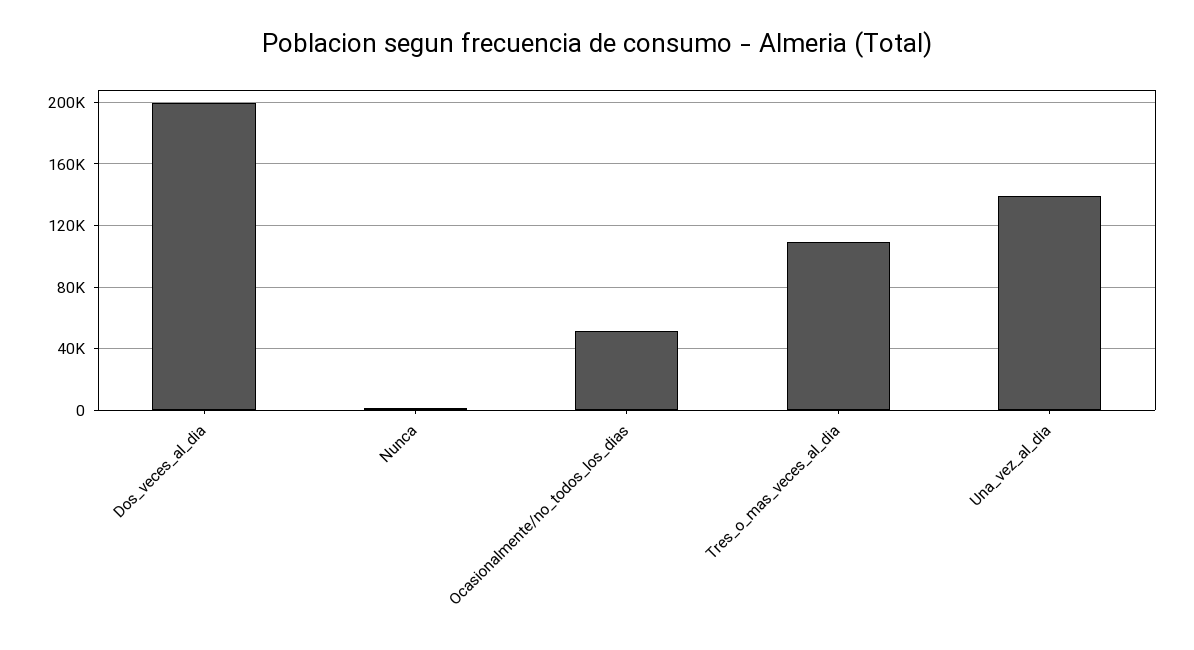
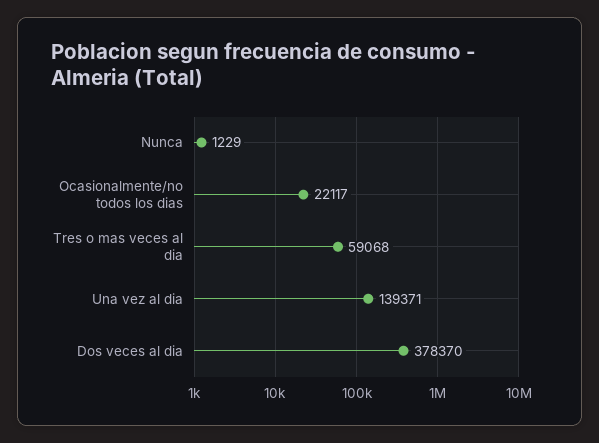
  {
-   "Dos_veces_al_dia": 200000,
+   "Dos_veces_al_dia": 378370,
    "Nunca": 1229,
-   "Ocasionalmente/no_todos_los_dias": 50000,
+   "Ocasionalmente/no_todos_los_dias": 22117,
-   "Tres_o_mas_veces_al_dia": 110000,
+   "Tres_o_mas_veces_al_dia": 59068,
    "Una_vez_al_dia": 139371
  }

